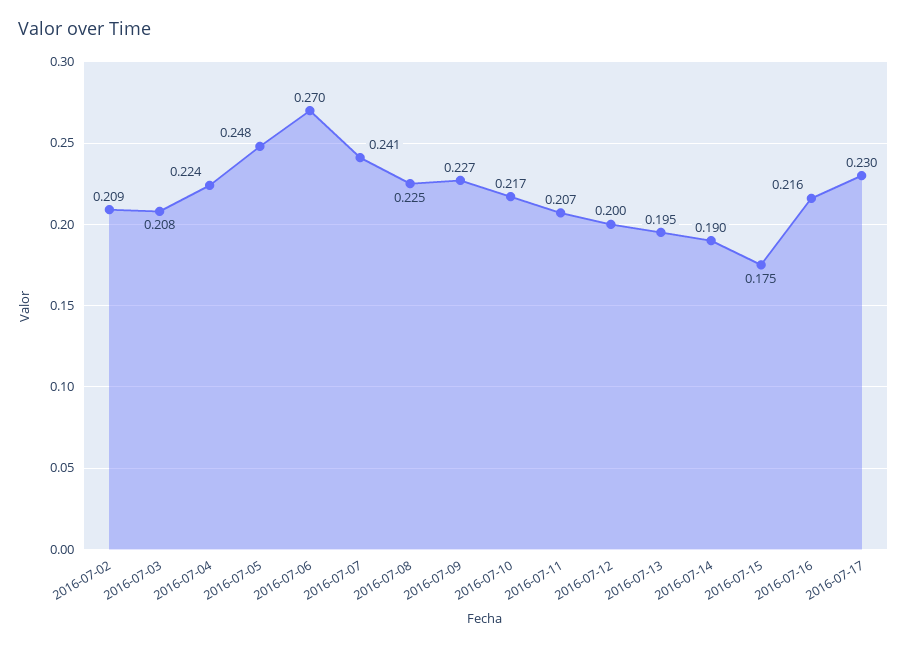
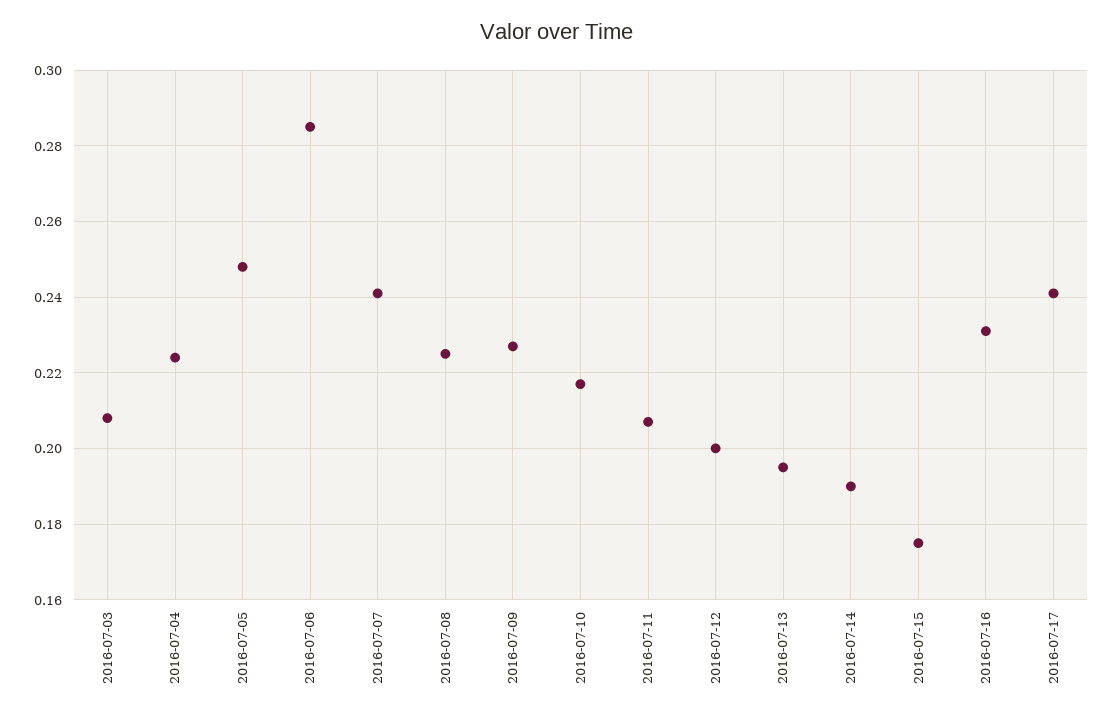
  {
-   "2016-07-02": 0.209,
    "2016-07-03": 0.208,
    "2016-07-04": 0.224,
    "2016-07-05": 0.248,
-   "2016-07-06": 0.27,
+   "2016-07-06": 0.285,
    "2016-07-07": 0.241,
    "2016-07-08": 0.225,
    "2016-07-09": 0.227,
    "2016-07-10": 0.217,
    "2016-07-11": 0.207,
    "2016-07-12": 0.2,
    "2016-07-13": 0.195,
    "2016-07-14": 0.19,
    "2016-07-15": 0.175,
-   "2016-07-16": 0.216,
+   "2016-07-16": 0.23,
-   "2016-07-17": 0.23
+   "2016-07-17": 0.24
  }

